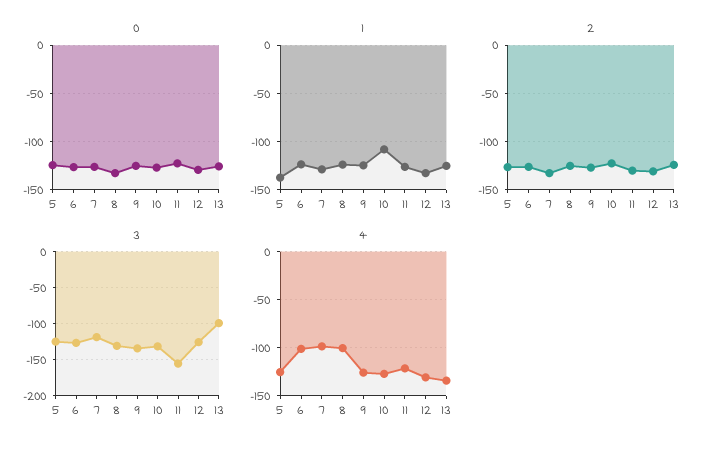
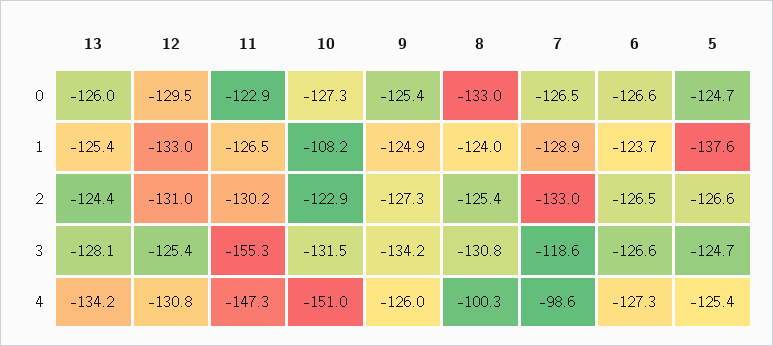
  {
    "0": {
      "5": -124.7,
      "6": -126.6,
      "7": -126.5,
      "8": -133,
      "9": -125.4,
      "10": -127.3,
      "11": -122.9,
      "12": -129.5,
      "13": -126
    },
    "1": {
      "5": -137.6,
      "6": -123.7,
      "7": -128.9,
      "8": -124,
      "9": -124.9,
      "10": -108.2,
      "11": -126.5,
      "12": -133,
      "13": -125.4
    },
    "2": {
      "5": -126.6,
      "6": -126.5,
      "7": -133,
      "8": -125.4,
      "9": -127.3,
      "10": -122.9,
      "11": -130.2,
      "12": -131,
      "13": -124.4
    },
    "3": {
      "5": -124.7,
      "6": -126.6,
      "7": -118.6,
      "8": -130.8,
      "9": -134.2,
      "10": -131.5,
      "11": -155.3,
      "12": -125.4,
-     "13": -100
+     "13": -128.1
    },
    "4": {
      "5": -125.4,
-     "6": -100,
+     "6": -127.3,
      "7": -98.6,
      "8": -100.3,
      "9": -126,
-     "10": -130,
+     "10": -151,
-     "11": -120,
+     "11": -147.3,
      "12": -130.8,
      "13": -134.2
    }
  }

